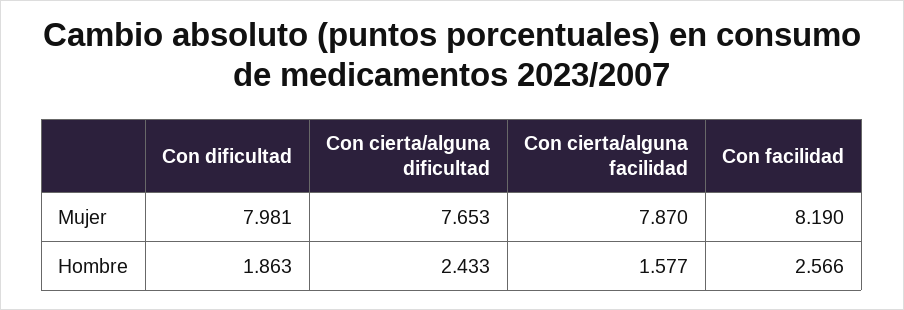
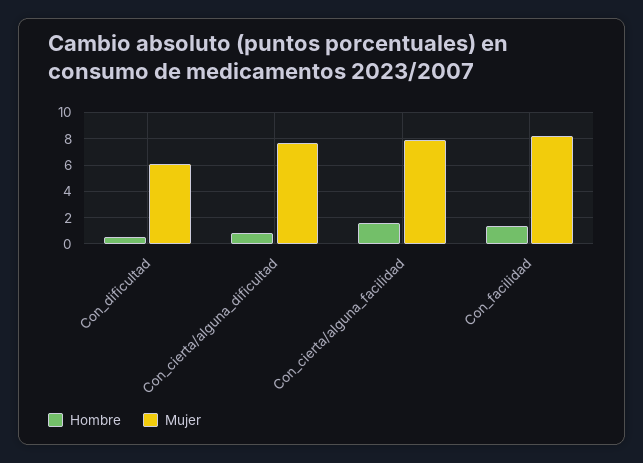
  {
    "Mujer": {
-     "Con dificultad": 7.981,
+     "Con dificultad": 6,
      "Con cierta/alguna dificultad": 7.653,
      "Con cierta/alguna facilidad": 7.87,
      "Con facilidad": 8.19
    },
    "Hombre": {
-     "Con dificultad": 1.863,
+     "Con dificultad": 0.5,
-     "Con cierta/alguna dificultad": 2.433,
+     "Con cierta/alguna dificultad": 1,
      "Con cierta/alguna facilidad": 1.577,
-     "Con facilidad": 2.566
+     "Con facilidad": 1.5
    }
  }

